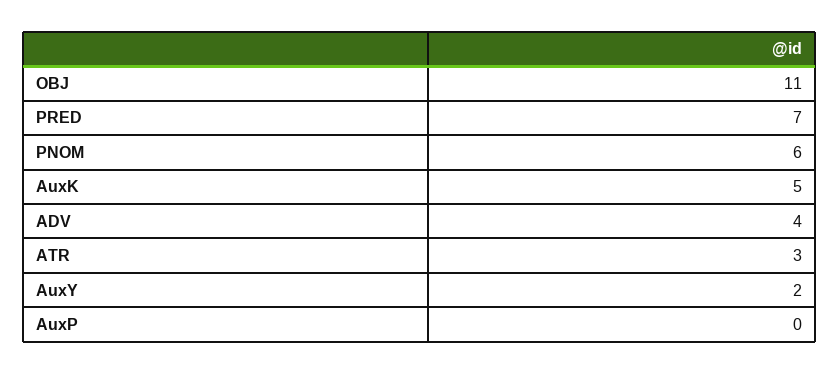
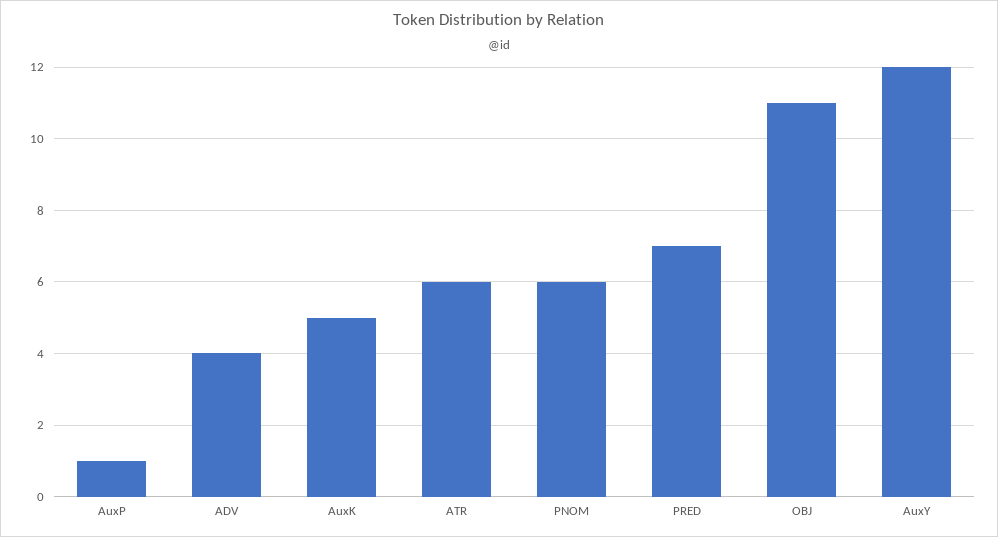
  {
    "OBJ": 11,
    "PRED": 7,
    "PNOM": 6,
    "AuxK": 5,
    "ADV": 4,
-   "ATR": 3,
+   "ATR": 6,
-   "AuxY": 2,
+   "AuxY": 12,
-   "AuxP": 0
+   "AuxP": 1
  }

